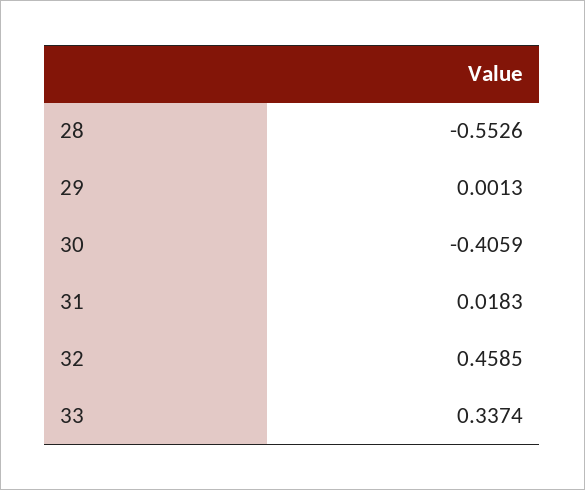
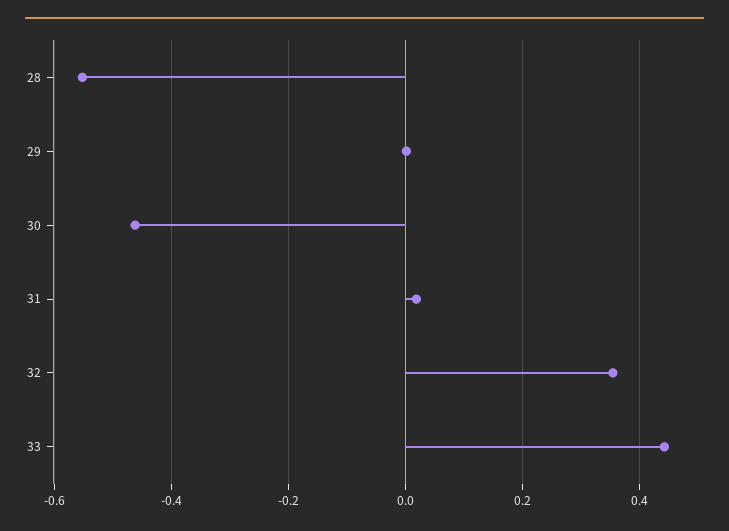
  {
    "28": -0.5526,
    "29": 0.0013,
-   "30": -0.4059,
+   "30": -0.46,
    "31": 0.0183,
-   "32": 0.4585,
+   "32": 0.36,
-   "33": 0.3374
+   "33": 0.44
  }

